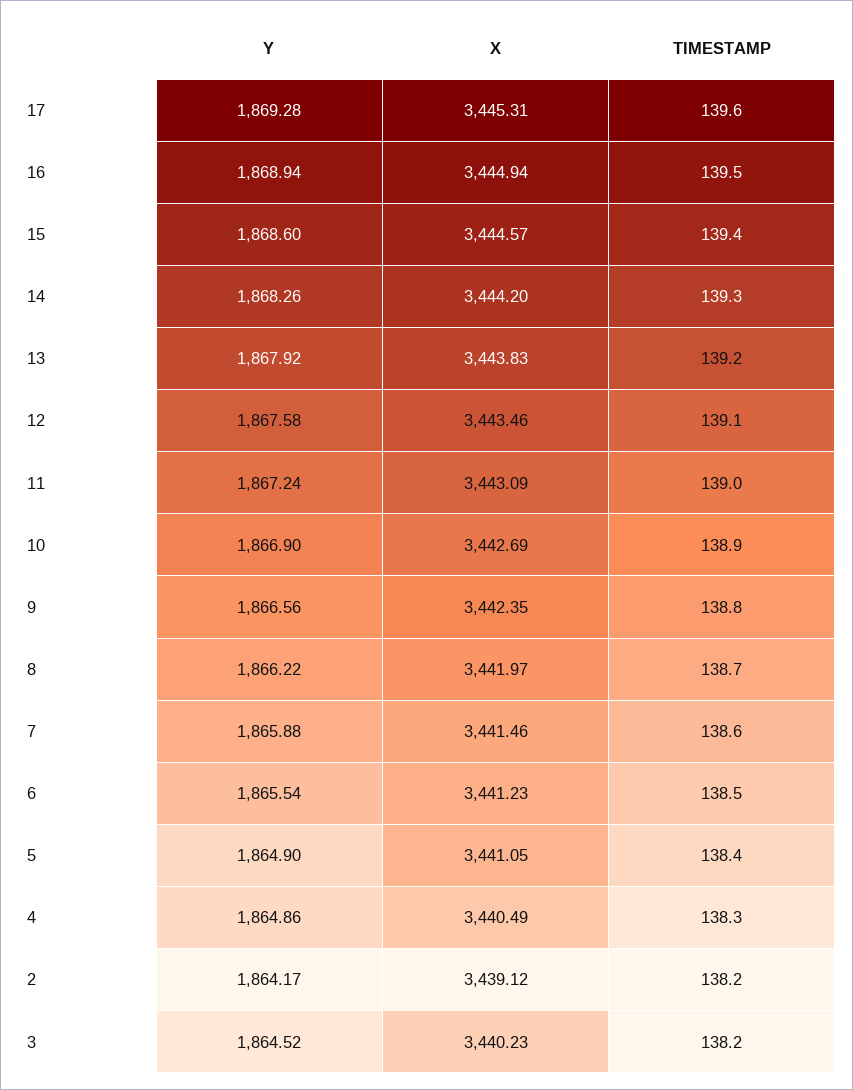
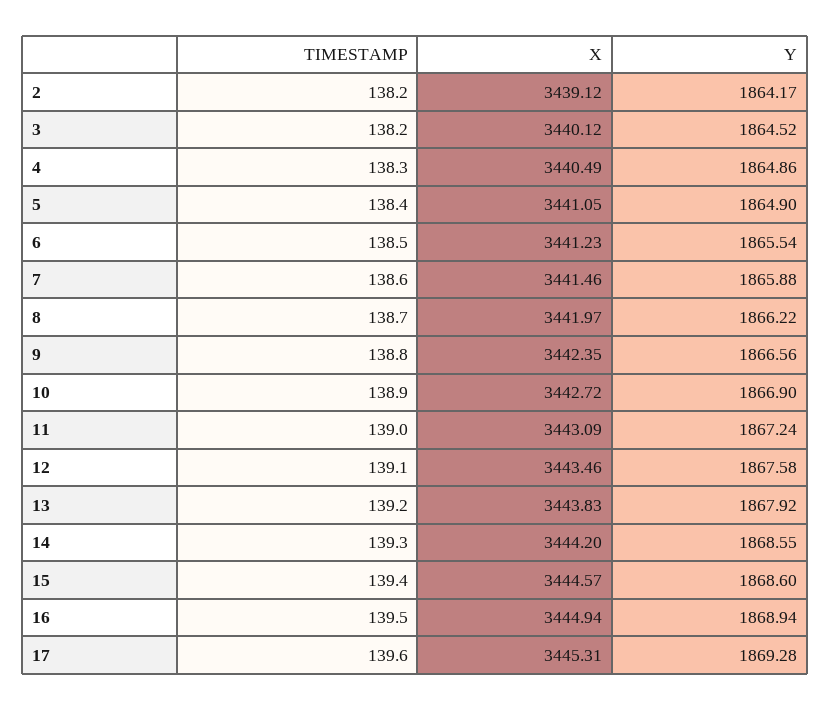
  {
    "Y": {
      "17": 1869.28,
      "16": 1868.94,
      "15": 1868.6,
-     "14": 1868.26,
+     "14": 1868.55,
      "13": 1867.92,
      "12": 1867.58,
      "11": 1867.24,
      "10": 1866.9,
      "9": 1866.56,
      "8": 1866.22,
      "7": 1865.88,
      "6": 1865.54,
      "5": 1864.9,
      "4": 1864.86,
      "2": 1864.17,
      "3": 1864.52
    },
    "X": {
      "17": 3445.31,
      "16": 3444.94,
      "15": 3444.57,
      "14": 3444.2,
      "13": 3443.83,
      "12": 3443.46,
      "11": 3443.09,
-     "10": 3442.69,
+     "10": 3442.72,
      "9": 3442.35,
      "8": 3441.97,
      "7": 3441.46,
      "6": 3441.23,
      "5": 3441.05,
      "4": 3440.49,
      "2": 3439.12,
-     "3": 3440.23
+     "3": 3440.12
    },
    "TIMESTAMP": {
      "17": 139.6,
      "16": 139.5,
      "15": 139.4,
      "14": 139.3,
      "13": 139.2,
      "12": 139.1,
      "11": 139,
      "10": 138.9,
      "9": 138.8,
      "8": 138.7,
      "7": 138.6,
      "6": 138.5,
      "5": 138.4,
      "4": 138.3,
      "2": 138.2,
      "3": 138.2
    }
  }

